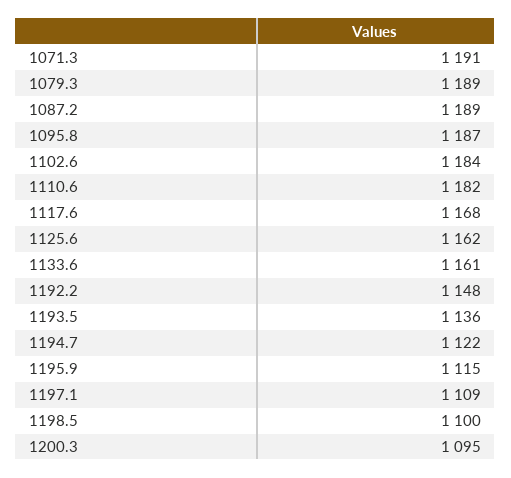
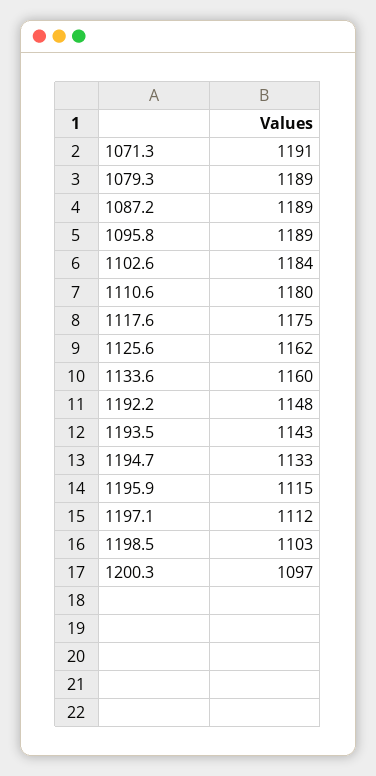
  {
    "1071.3": 1191,
    "1079.3": 1189,
    "1087.2": 1189,
-   "1095.8": 1187,
+   "1095.8": 1189,
    "1102.6": 1184,
-   "1110.6": 1182,
+   "1110.6": 1180,
-   "1117.6": 1168,
+   "1117.6": 1175,
    "1125.6": 1162,
-   "1133.6": 1161,
+   "1133.6": 1160,
    "1192.2": 1148,
-   "1193.5": 1136,
+   "1193.5": 1143,
-   "1194.7": 1122,
+   "1194.7": 1133,
    "1195.9": 1115,
-   "1197.1": 1109,
+   "1197.1": 1112,
-   "1198.5": 1100,
+   "1198.5": 1103,
-   "1200.3": 1095
+   "1200.3": 1097
  }

